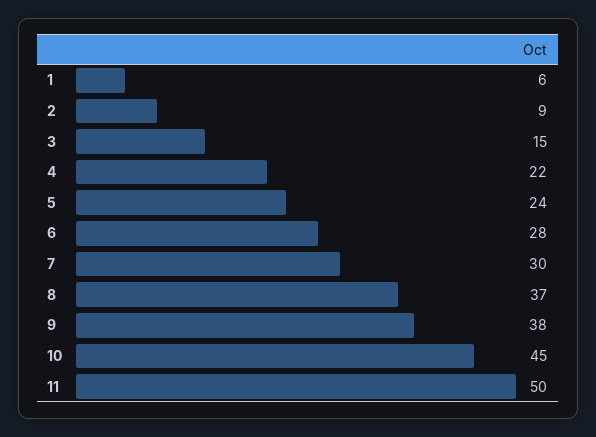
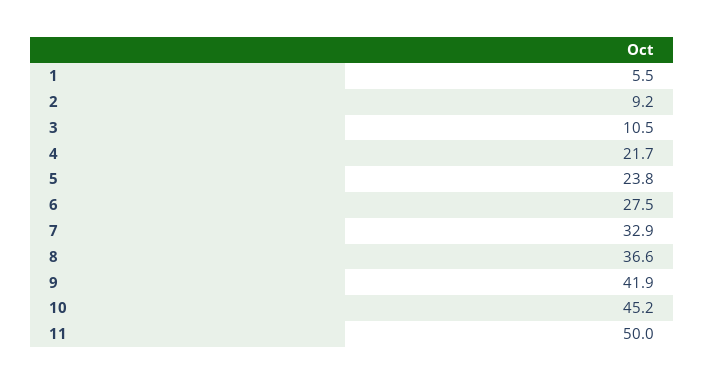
  {
    "1": 5.5,
    "2": 9.2,
-   "3": 15,
+   "3": 10.5,
    "4": 21.7,
    "5": 23.8,
    "6": 27.5,
-   "7": 30,
+   "7": 32.9,
    "8": 36.6,
-   "9": 38,
+   "9": 41.9,
    "10": 45.2,
    "11": 50
  }

